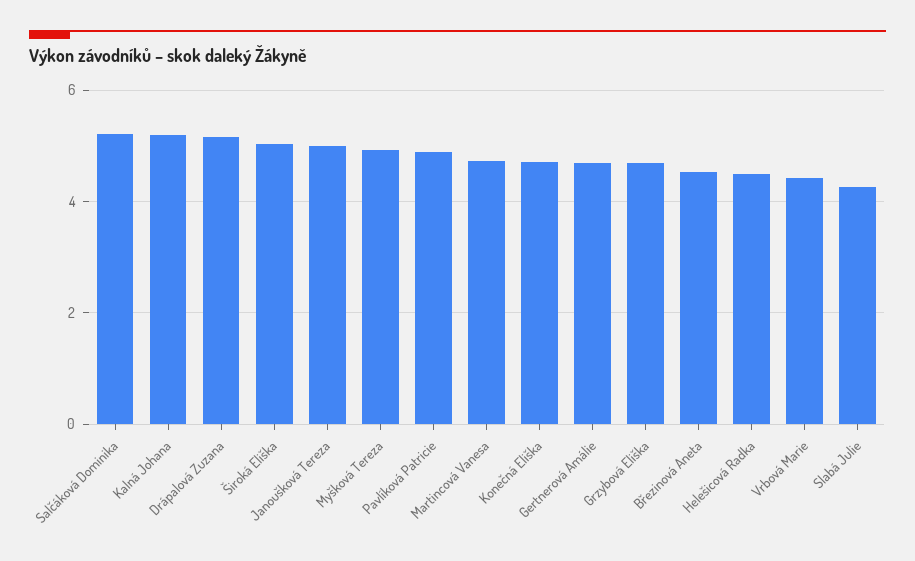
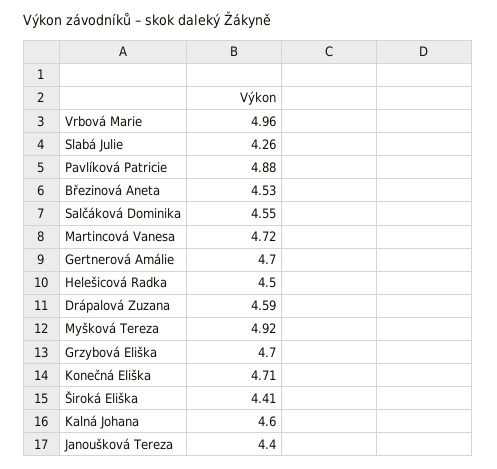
  {
-   "Salčáková Dominika": 5.2,
+   "Salčáková Dominika": 4.55,
-   "Kalná Johana": 5.2,
+   "Kalná Johana": 4.6,
-   "Drápalová Zuzana": 5.2,
+   "Drápalová Zuzana": 4.59,
-   "Široká Eliška": 5,
+   "Široká Eliška": 4.41,
-   "Janoušková Tereza": 5,
+   "Janoušková Tereza": 4.4,
    "Myšková Tereza": 4.92,
    "Pavlíková Patricie": 4.88,
    "Martincová Vanesa": 4.72,
    "Konečná Eliška": 4.71,
    "Gertnerová Amálie": 4.7,
    "Grzybová Eliška": 4.7,
    "Březinová Aneta": 4.53,
    "Helešicová Radka": 4.5,
-   "Vrbová Marie": 4.4,
+   "Vrbová Marie": 4.96,
    "Slabá Julie": 4.26
  }

